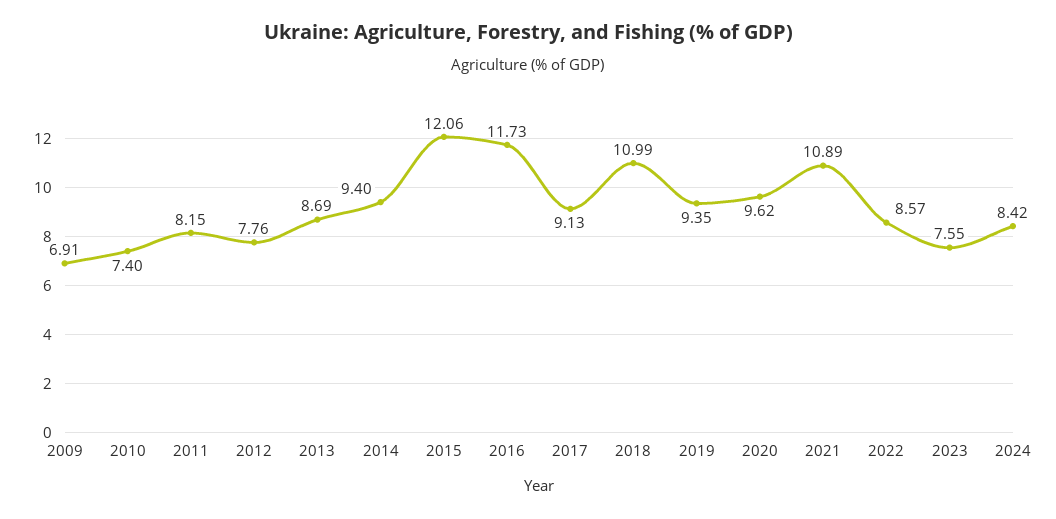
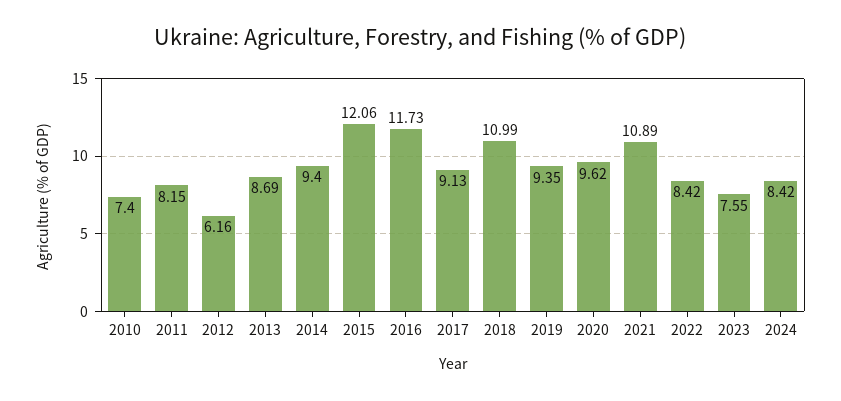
  {
-   "2009": 6.91,
    "2010": 7.4,
    "2011": 8.15,
-   "2012": 7.76,
+   "2012": 6.16,
    "2013": 8.69,
    "2014": 9.4,
    "2015": 12.06,
    "2016": 11.73,
    "2017": 9.13,
    "2018": 10.99,
    "2019": 9.35,
    "2020": 9.62,
    "2021": 10.89,
-   "2022": 8.57,
+   "2022": 8.42,
    "2023": 7.55,
    "2024": 8.42
  }

